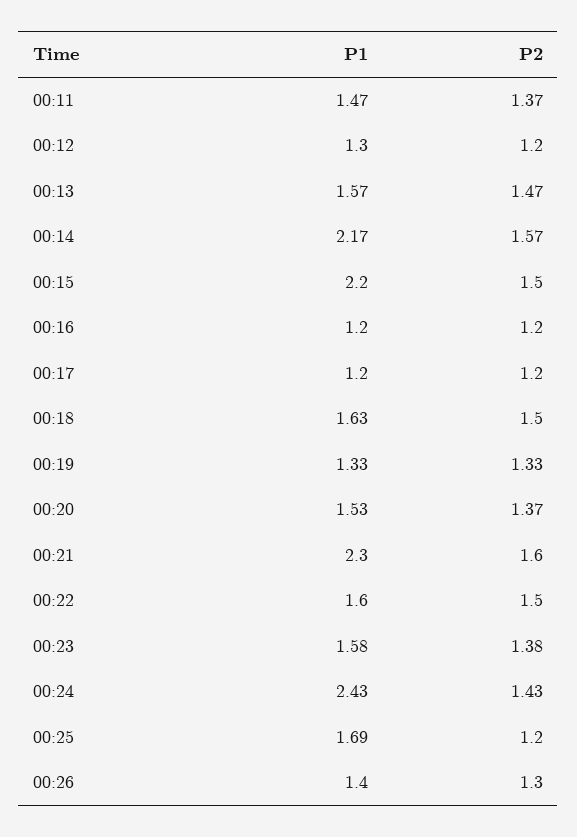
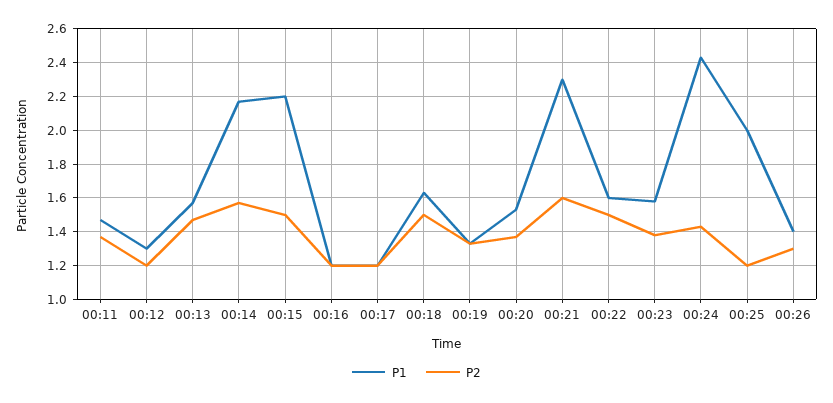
  {
    "P1": {
      "00:11": 1.47,
      "00:12": 1.3,
      "00:13": 1.57,
      "00:14": 2.17,
      "00:15": 2.2,
      "00:16": 1.2,
      "00:17": 1.2,
      "00:18": 1.63,
      "00:19": 1.33,
      "00:20": 1.53,
      "00:21": 2.3,
      "00:22": 1.6,
      "00:23": 1.58,
      "00:24": 2.43,
-     "00:25": 1.69,
+     "00:25": 2,
      "00:26": 1.4
    },
    "P2": {
      "00:11": 1.37,
      "00:12": 1.2,
      "00:13": 1.47,
      "00:14": 1.57,
      "00:15": 1.5,
      "00:16": 1.2,
      "00:17": 1.2,
      "00:18": 1.5,
      "00:19": 1.33,
      "00:20": 1.37,
      "00:21": 1.6,
      "00:22": 1.5,
      "00:23": 1.38,
      "00:24": 1.43,
      "00:25": 1.2,
      "00:26": 1.3
    }
  }

